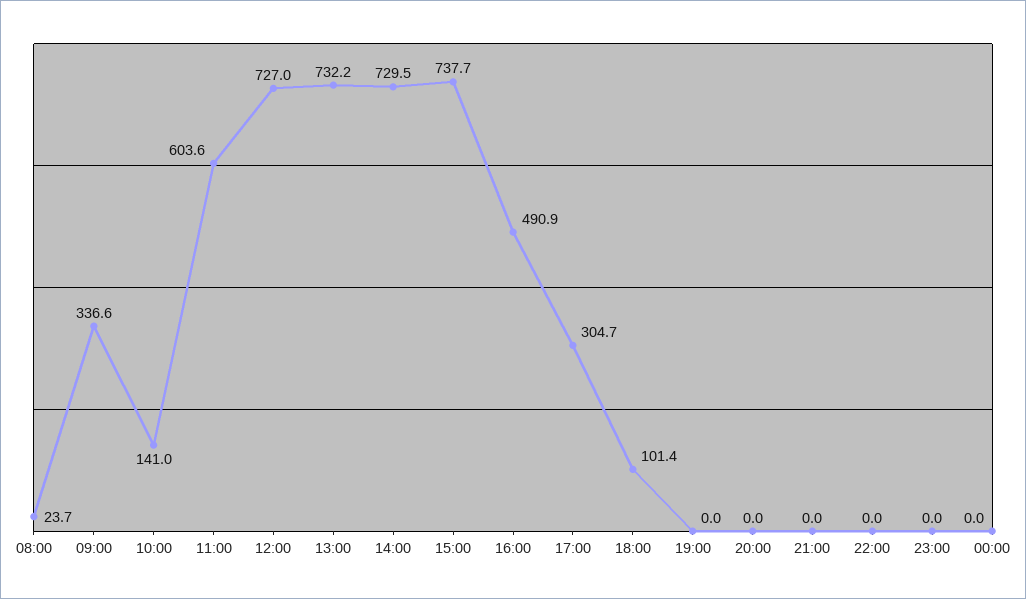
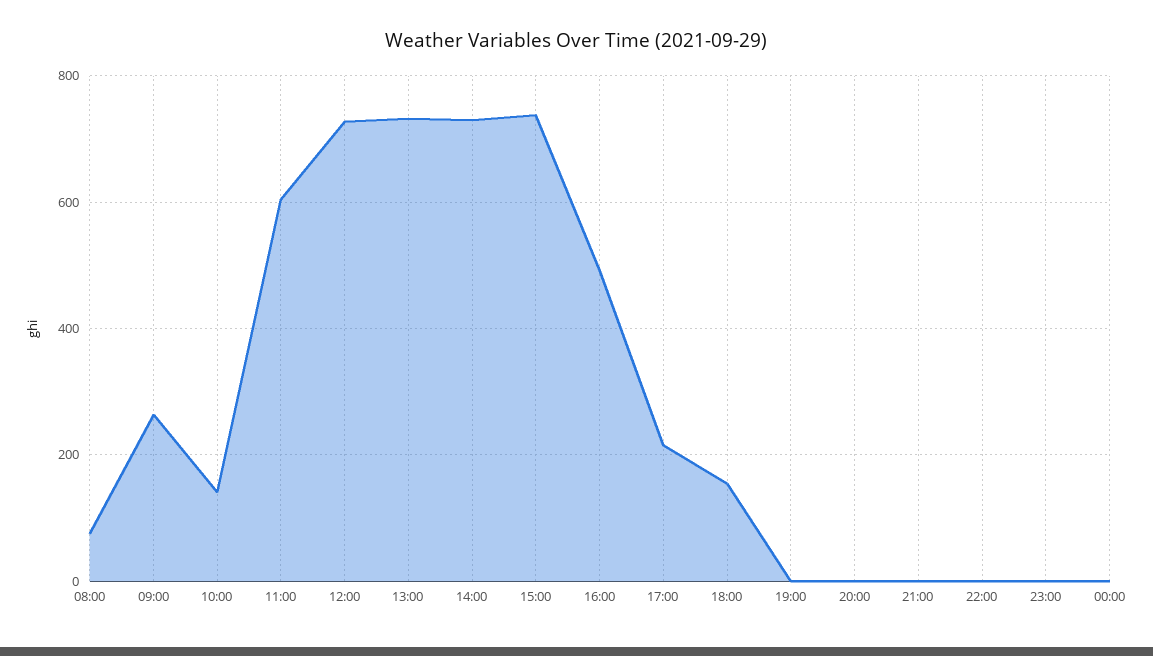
  {
-   "08:00": 23.7,
+   "08:00": 80,
-   "09:00": 336.6,
+   "09:00": 260,
    "10:00": 141,
    "11:00": 603.6,
    "12:00": 727,
    "13:00": 732.2,
    "14:00": 729.5,
    "15:00": 737.7,
    "16:00": 490.9,
-   "17:00": 304.7,
+   "17:00": 220,
-   "18:00": 101.4,
+   "18:00": 160,
    "19:00": 0,
    "20:00": 0,
    "21:00": 0,
    "22:00": 0,
    "23:00": 0,
    "00:00": 0
  }

